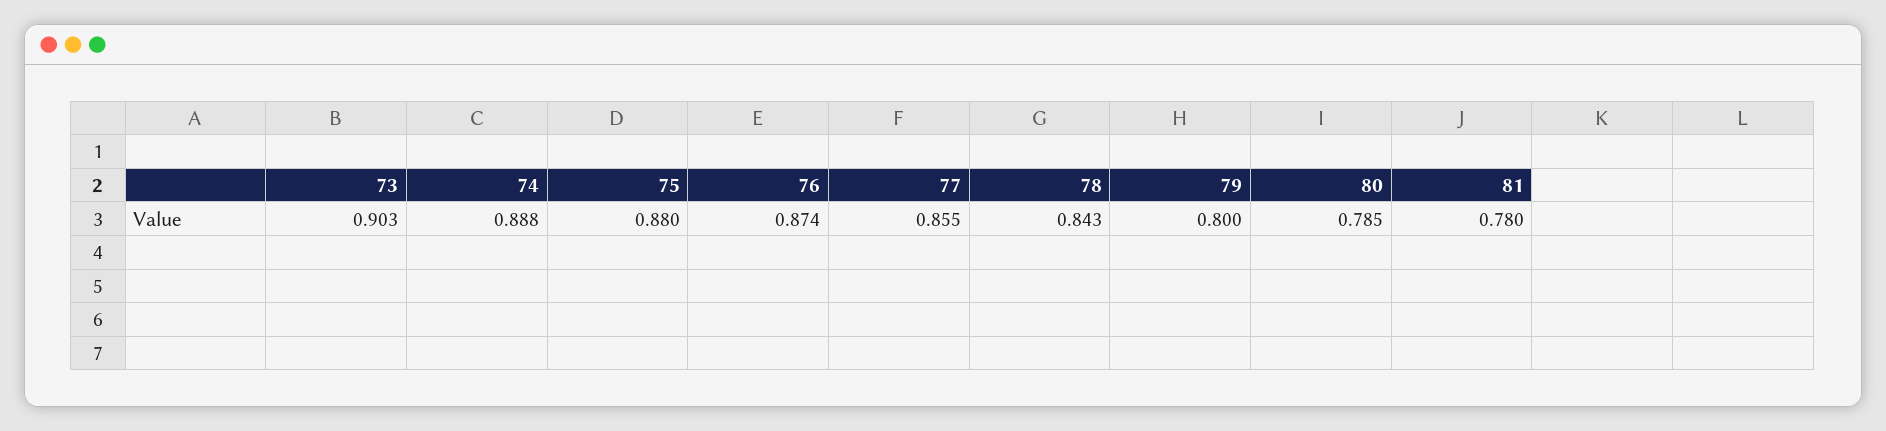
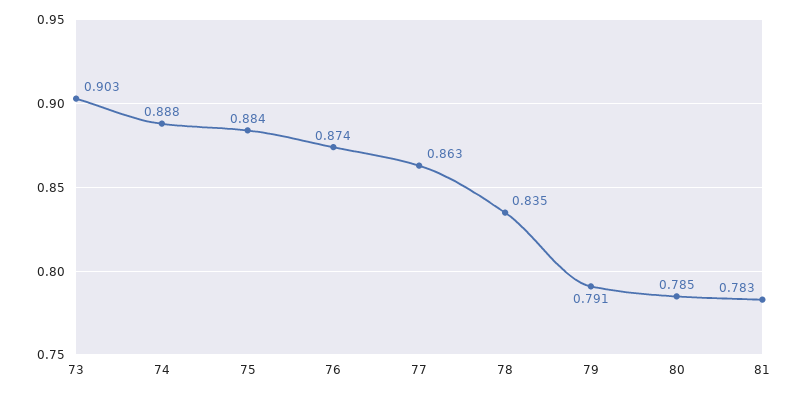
  {
    "73": 0.903,
    "74": 0.888,
-   "75": 0.88,
+   "75": 0.884,
    "76": 0.874,
-   "77": 0.855,
+   "77": 0.863,
-   "78": 0.843,
+   "78": 0.835,
-   "79": 0.8,
+   "79": 0.791,
    "80": 0.785,
-   "81": 0.78
+   "81": 0.783
  }

